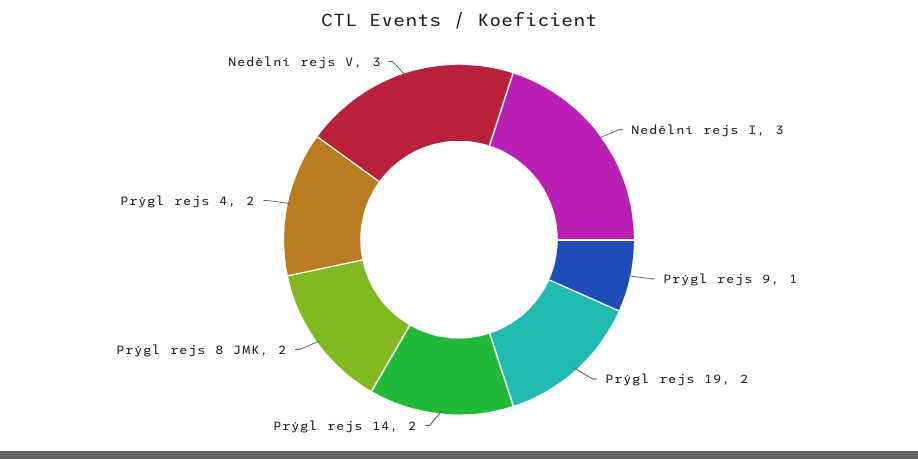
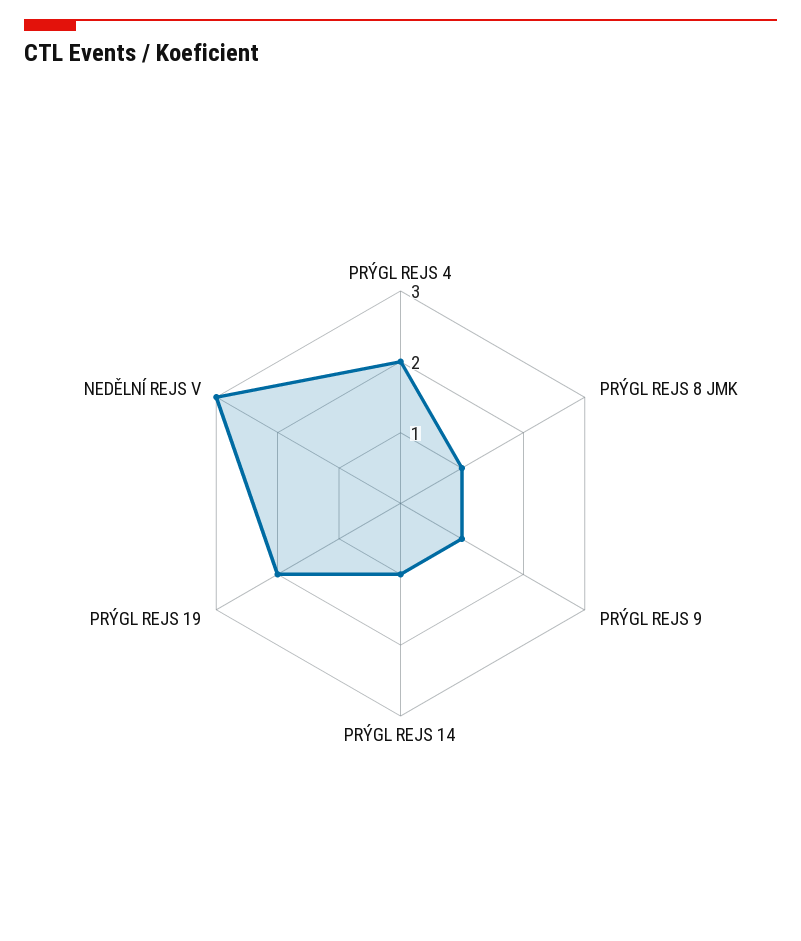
  {
-   "Nedělní rejs I": 3,
    "Prýgl rejs 9": 1,
    "Prýgl rejs 19": 2,
-   "Prýgl rejs 14": 2,
+   "Prýgl rejs 14": 1,
-   "Prýgl rejs 8 JMK": 2,
+   "Prýgl rejs 8 JMK": 1,
    "Prýgl rejs 4": 2,
    "Nedělní rejs V": 3
  }

